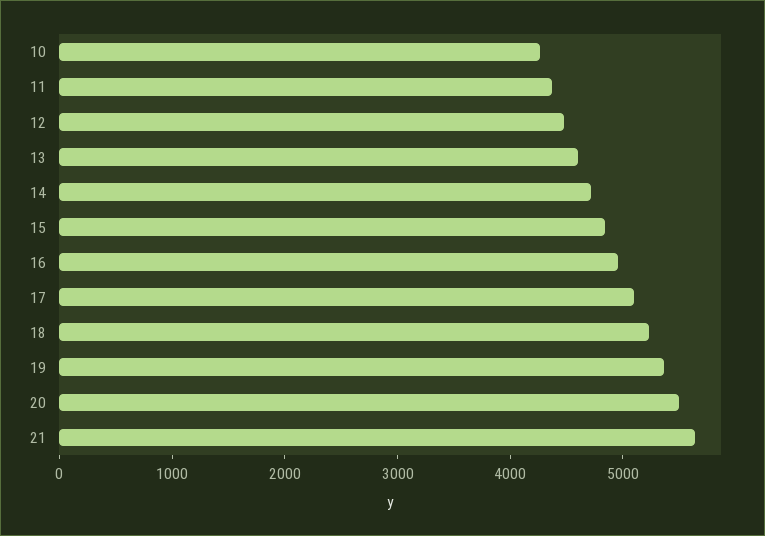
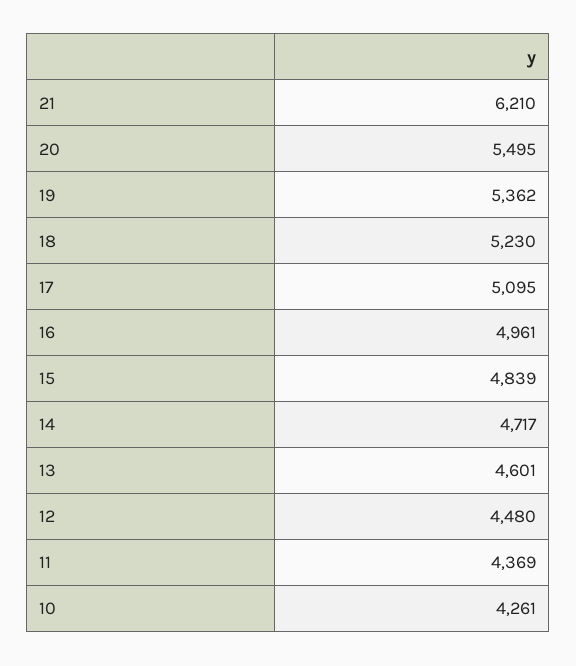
  {
    "10": 4261,
    "11": 4369,
    "12": 4480,
    "13": 4601,
    "14": 4717,
    "15": 4839,
    "16": 4961,
    "17": 5095,
    "18": 5230,
    "19": 5362,
    "20": 5495,
-   "21": 5600
+   "21": 6210
  }

